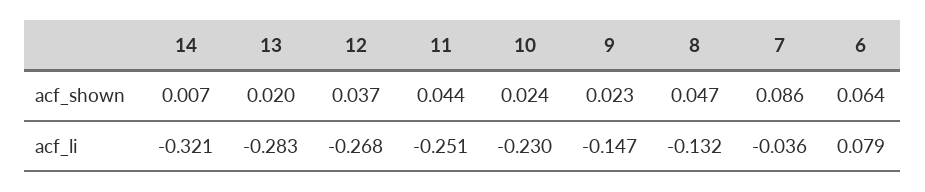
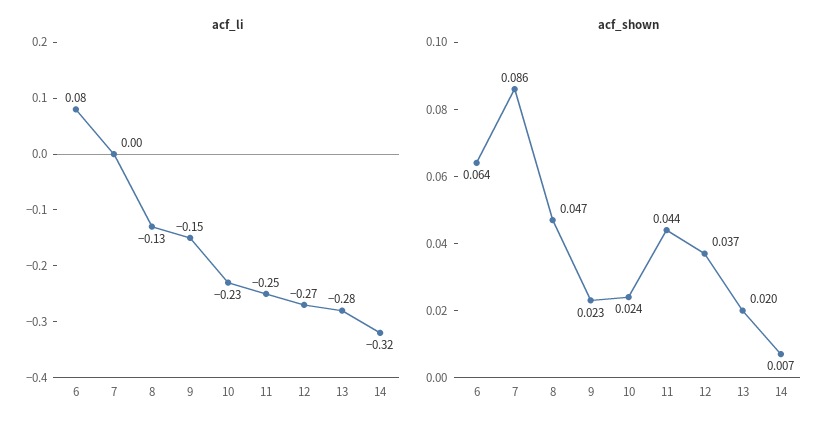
  {
    "acf_shown": {
      "14": 0.007,
      "13": 0.02,
      "12": 0.037,
      "11": 0.044,
      "10": 0.024,
      "9": 0.023,
      "8": 0.047,
      "7": 0.086,
      "6": 0.064
    },
    "acf_li": {
      "14": -0.321,
      "13": -0.283,
      "12": -0.268,
      "11": -0.251,
      "10": -0.23,
      "9": -0.147,
      "8": -0.132,
-     "7": -0.036,
+     "7": 0,
      "6": 0.079
    }
  }

